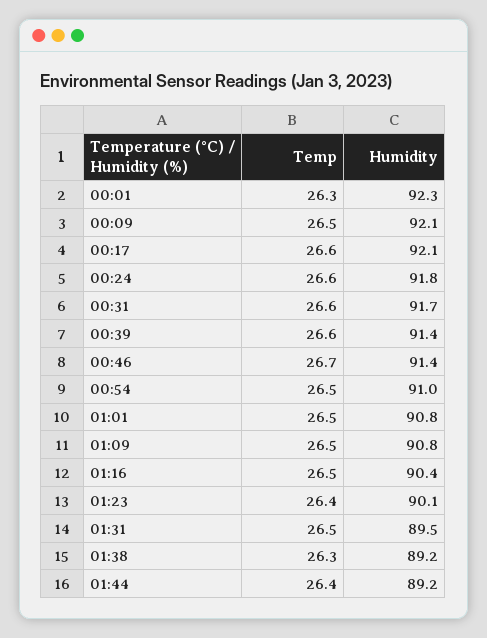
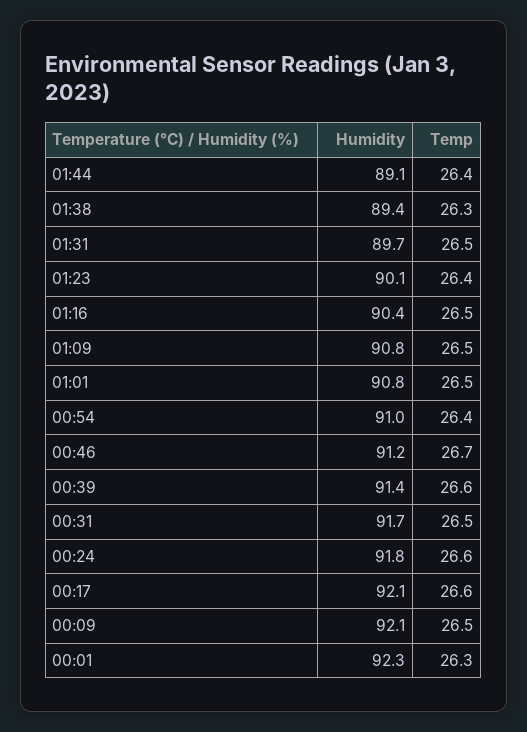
  {
    "Temp": {
      "00:01": 26.3,
      "00:09": 26.5,
      "00:17": 26.6,
      "00:24": 26.6,
-     "00:31": 26.6,
+     "00:31": 26.5,
      "00:39": 26.6,
      "00:46": 26.7,
-     "00:54": 26.5,
+     "00:54": 26.4,
      "01:01": 26.5,
      "01:09": 26.5,
      "01:16": 26.5,
      "01:23": 26.4,
      "01:31": 26.5,
      "01:38": 26.3,
      "01:44": 26.4
    },
    "Humidity": {
      "00:01": 92.3,
      "00:09": 92.1,
      "00:17": 92.1,
      "00:24": 91.8,
      "00:31": 91.7,
      "00:39": 91.4,
-     "00:46": 91.4,
+     "00:46": 91.2,
      "00:54": 91,
      "01:01": 90.8,
      "01:09": 90.8,
      "01:16": 90.4,
      "01:23": 90.1,
-     "01:31": 89.5,
+     "01:31": 89.7,
-     "01:38": 89.2,
+     "01:38": 89.4,
-     "01:44": 89.2
+     "01:44": 89.1
    }
  }

